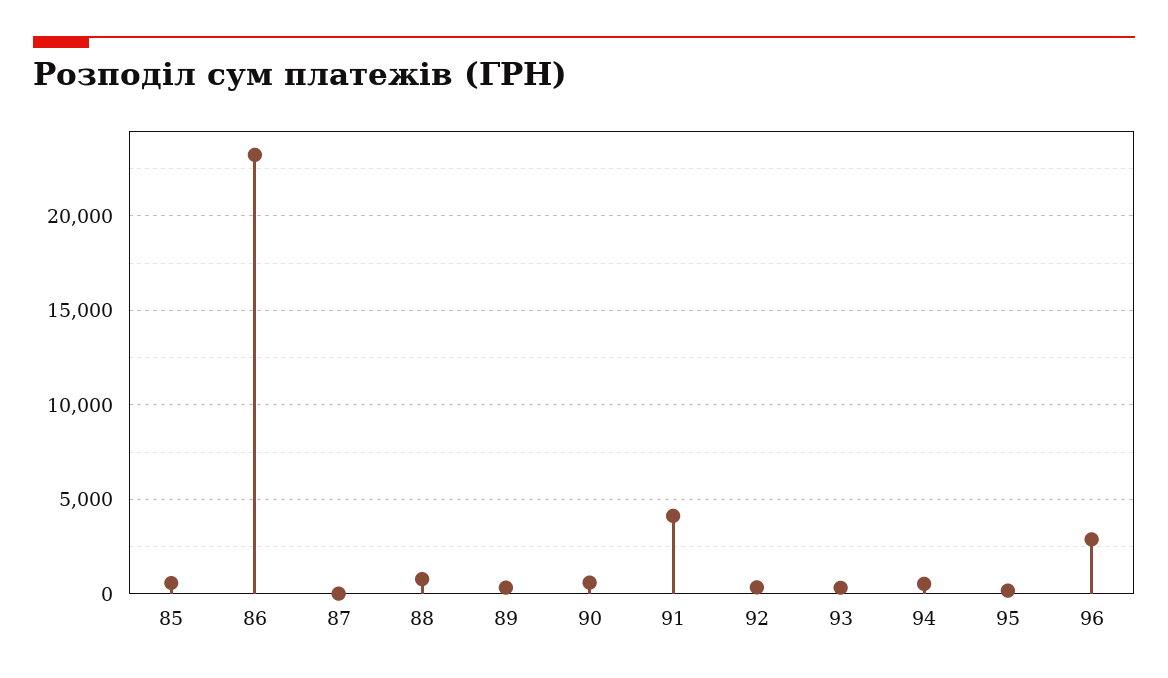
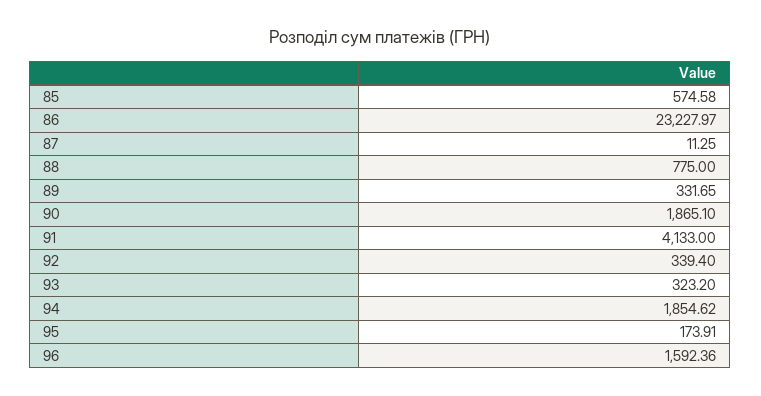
  {
    "85": 574.58,
    "86": 23227.97,
    "87": 11.25,
    "88": 775,
    "89": 331.65,
-   "90": 500,
+   "90": 1865.1,
    "91": 4133,
    "92": 339.4,
    "93": 323.2,
-   "94": 500,
+   "94": 1854.62,
    "95": 173.91,
-   "96": 3000
+   "96": 1592.36
  }

